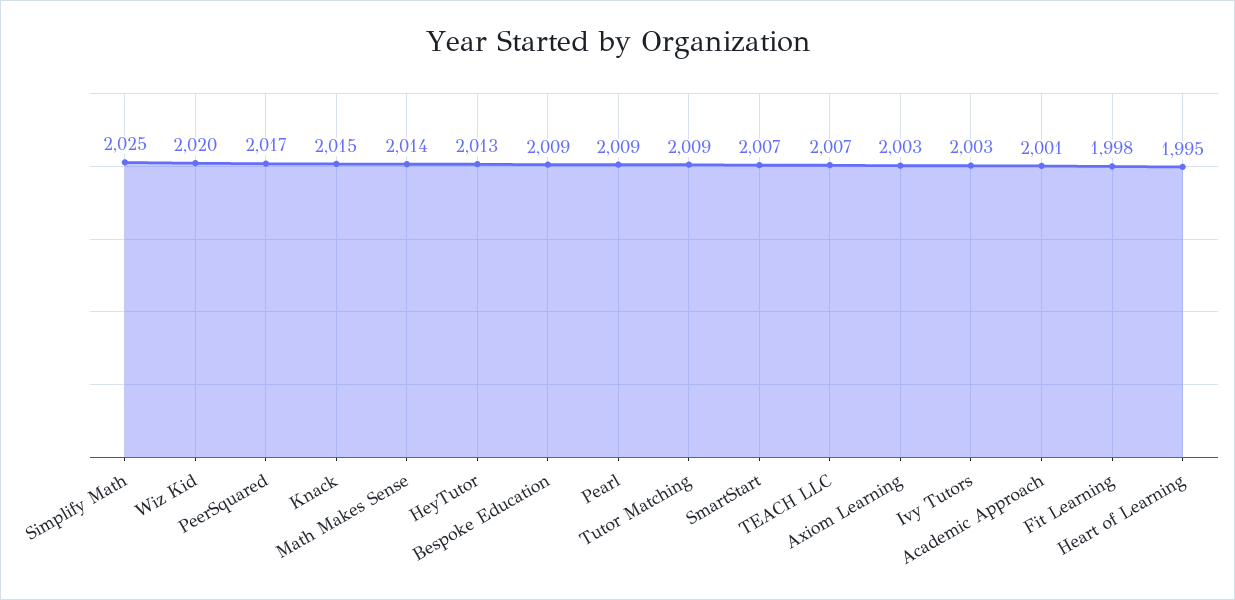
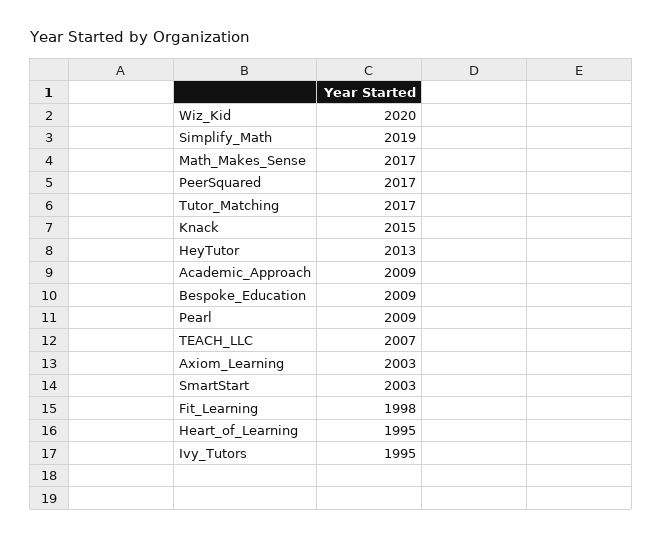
  {
-   "Simplify Math": 2025,
+   "Simplify Math": 2019,
    "Wiz Kid": 2020,
    "PeerSquared": 2017,
    "Knack": 2015,
-   "Math Makes Sense": 2014,
+   "Math Makes Sense": 2017,
    "HeyTutor": 2013,
    "Bespoke Education": 2009,
    "Pearl": 2009,
-   "Tutor Matching": 2009,
+   "Tutor Matching": 2017,
-   "SmartStart": 2007,
+   "SmartStart": 2003,
    "TEACH LLC": 2007,
    "Axiom Learning": 2003,
-   "Ivy Tutors": 2003,
+   "Ivy Tutors": 1995,
-   "Academic Approach": 2001,
+   "Academic Approach": 2009,
    "Fit Learning": 1998,
    "Heart of Learning": 1995
  }

